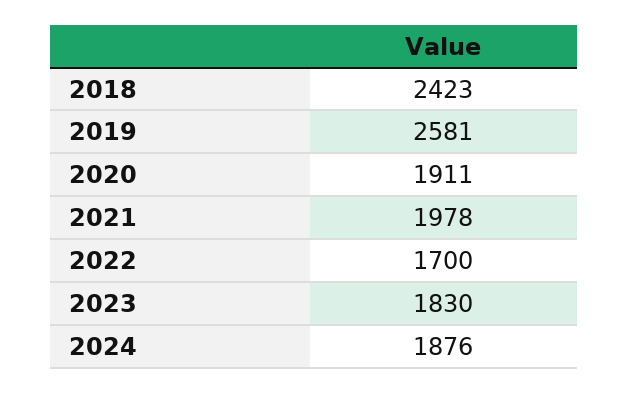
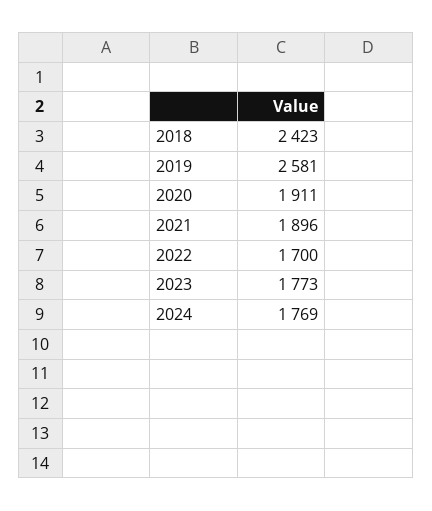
  {
    "2018": 2423,
    "2019": 2581,
    "2020": 1911,
-   "2021": 1978,
+   "2021": 1896,
    "2022": 1700,
-   "2023": 1830,
+   "2023": 1773,
-   "2024": 1876
+   "2024": 1769
  }

